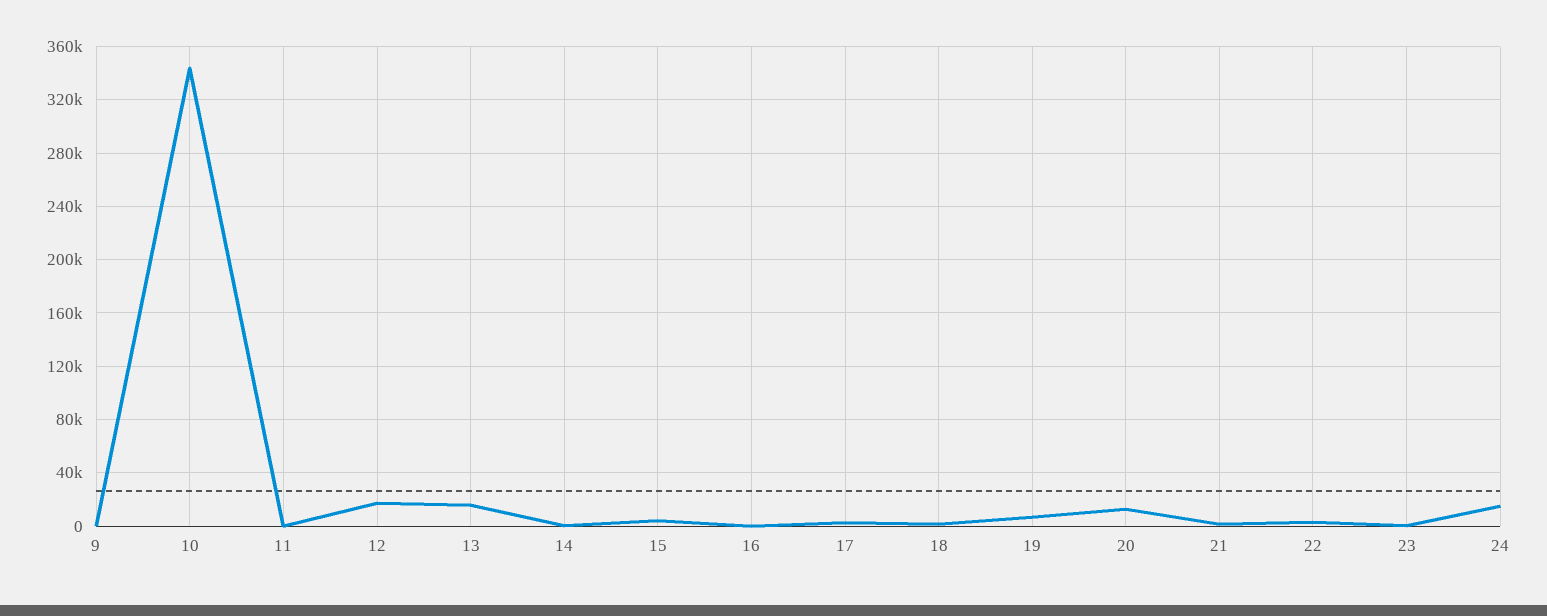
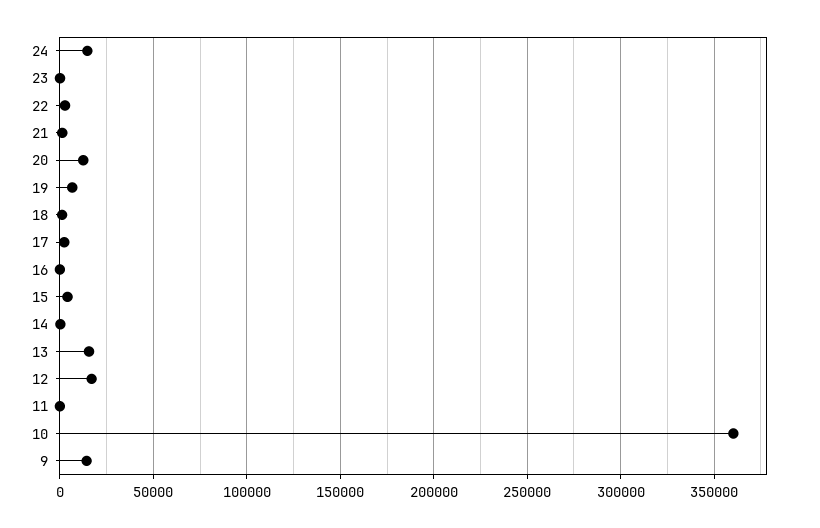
  {
-   "9": 0,
+   "9": 15000,
-   "10": 345000,
+   "10": 360000,
    "11": 0,
    "12": 15000,
    "13": 15000,
    "14": 0,
    "15": 5000,
    "16": 0,
    "17": 0,
    "18": 0,
    "19": 5000,
    "20": 15000,
    "21": 0,
    "22": 5000,
    "23": 0,
    "24": 15000
  }

